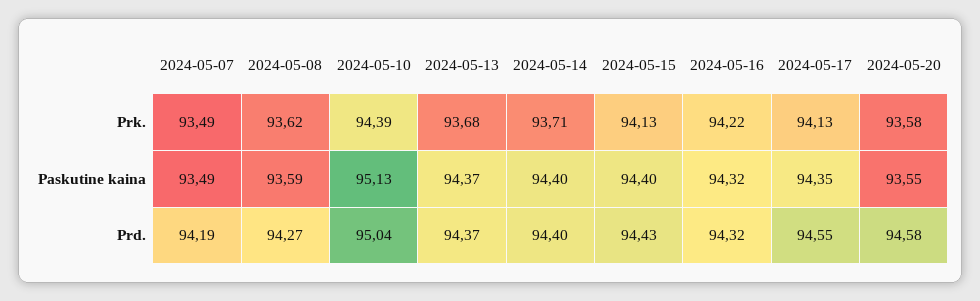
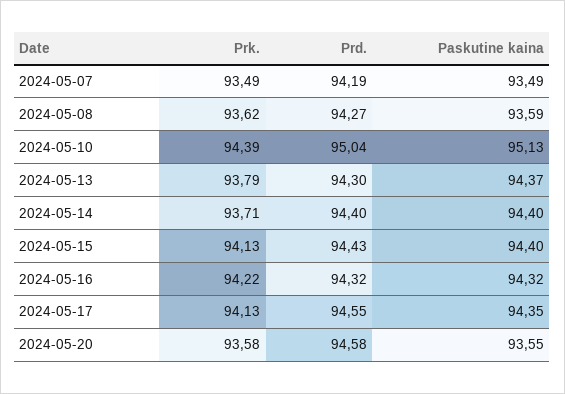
  {
    "2024-05-07": {
      "Prk.": 93.49,
      "Paskutine kaina": 93.49,
      "Prd.": 94.19
    },
    "2024-05-08": {
      "Prk.": 93.62,
      "Paskutine kaina": 93.59,
      "Prd.": 94.27
    },
    "2024-05-10": {
      "Prk.": 94.39,
      "Paskutine kaina": 95.13,
      "Prd.": 95.04
    },
    "2024-05-13": {
-     "Prk.": 93.68,
+     "Prk.": 93.79,
      "Paskutine kaina": 94.37,
-     "Prd.": 94.37
+     "Prd.": 94.3
    },
    "2024-05-14": {
      "Prk.": 93.71,
      "Paskutine kaina": 94.4,
      "Prd.": 94.4
    },
    "2024-05-15": {
      "Prk.": 94.13,
      "Paskutine kaina": 94.4,
      "Prd.": 94.43
    },
    "2024-05-16": {
      "Prk.": 94.22,
      "Paskutine kaina": 94.32,
      "Prd.": 94.32
    },
    "2024-05-17": {
      "Prk.": 94.13,
      "Paskutine kaina": 94.35,
      "Prd.": 94.55
    },
    "2024-05-20": {
      "Prk.": 93.58,
      "Paskutine kaina": 93.55,
      "Prd.": 94.58
    }
  }

